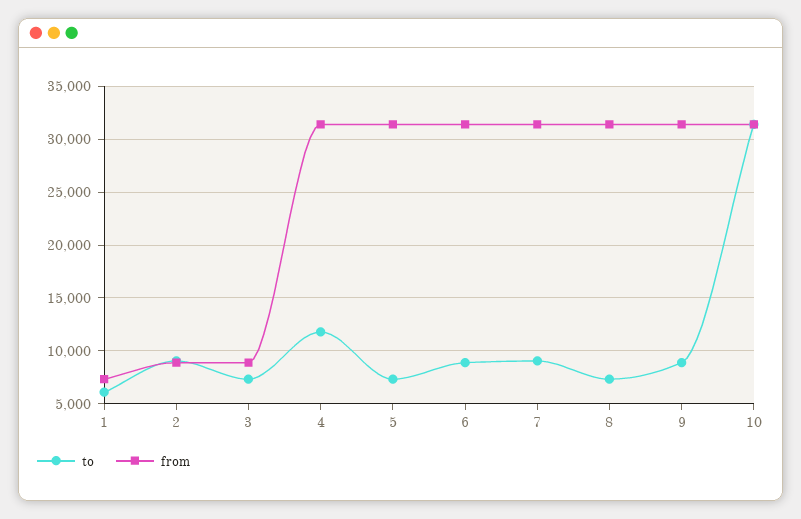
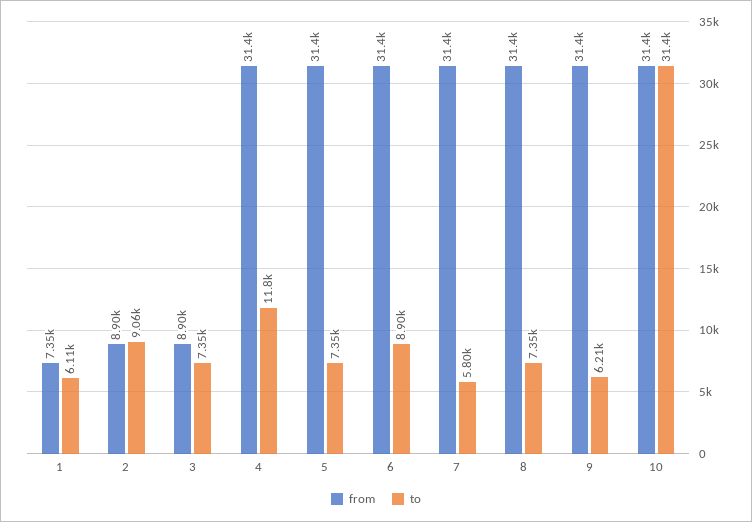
  {
    "to": {
      "1": 6110,
      "2": 9060,
      "3": 7350,
      "4": 11800,
      "5": 7350,
      "6": 8900,
-     "7": 9000,
+     "7": 5800,
      "8": 7350,
-     "9": 9000,
+     "9": 6210,
      "10": 31400
    },
    "from": {
      "1": 7350,
      "2": 8900,
      "3": 8900,
      "4": 31400,
      "5": 31400,
      "6": 31400,
      "7": 31400,
      "8": 31400,
      "9": 31400,
      "10": 31400
    }
  }

